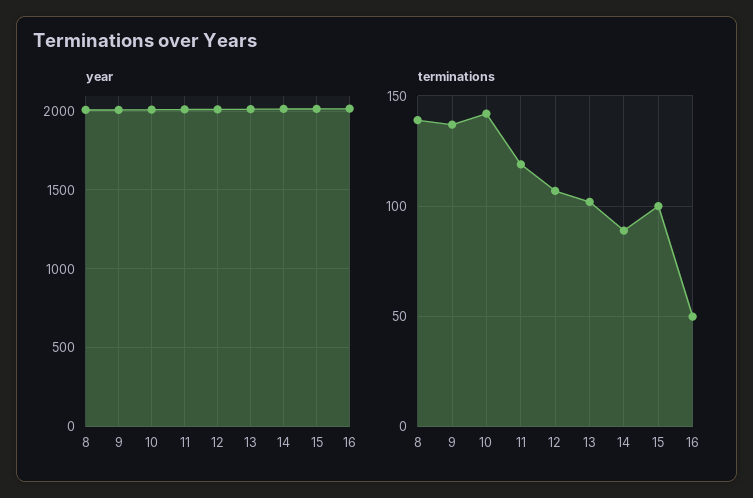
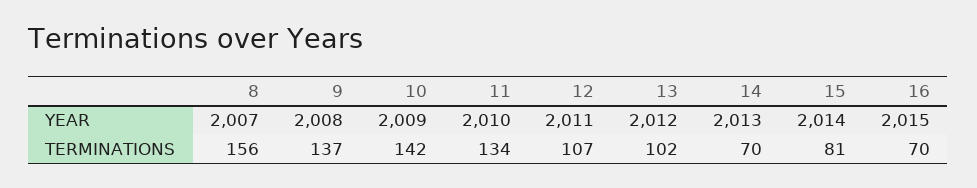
  {
    "year": {
      "8": 2007,
      "9": 2008,
      "10": 2009,
      "11": 2010,
      "12": 2011,
      "13": 2012,
      "14": 2013,
      "15": 2014,
      "16": 2015
    },
    "terminations": {
-     "8": 140,
+     "8": 156,
      "9": 137,
      "10": 142,
-     "11": 120,
+     "11": 134,
      "12": 107,
      "13": 102,
-     "14": 90,
+     "14": 70,
-     "15": 100,
+     "15": 81,
-     "16": 50
+     "16": 70
    }
  }

